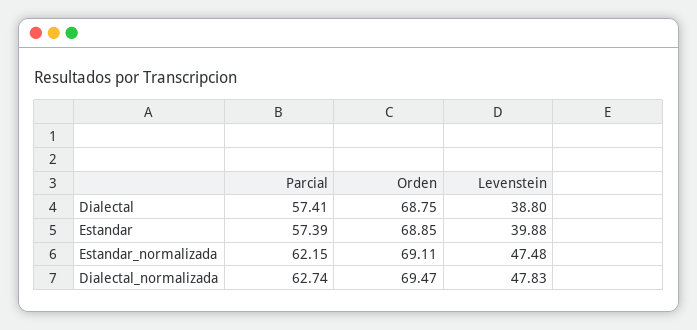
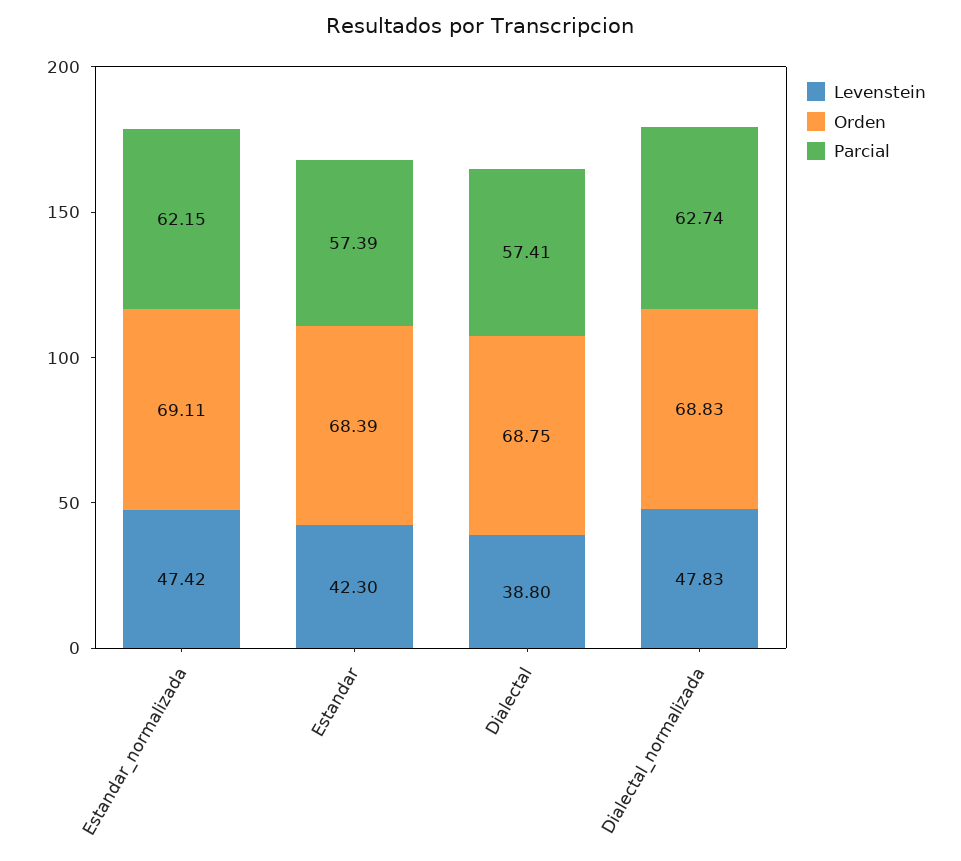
  {
    "Parcial": {
      "Dialectal": 57.41,
      "Estandar": 57.39,
      "Estandar_normalizada": 62.15,
      "Dialectal_normalizada": 62.74
    },
    "Orden": {
      "Dialectal": 68.75,
-     "Estandar": 68.85,
+     "Estandar": 68.39,
      "Estandar_normalizada": 69.11,
-     "Dialectal_normalizada": 69.47
+     "Dialectal_normalizada": 68.83
    },
    "Levenstein": {
      "Dialectal": 38.8,
-     "Estandar": 39.88,
+     "Estandar": 42.3,
-     "Estandar_normalizada": 47.48,
+     "Estandar_normalizada": 47.42,
      "Dialectal_normalizada": 47.83
    }
  }

